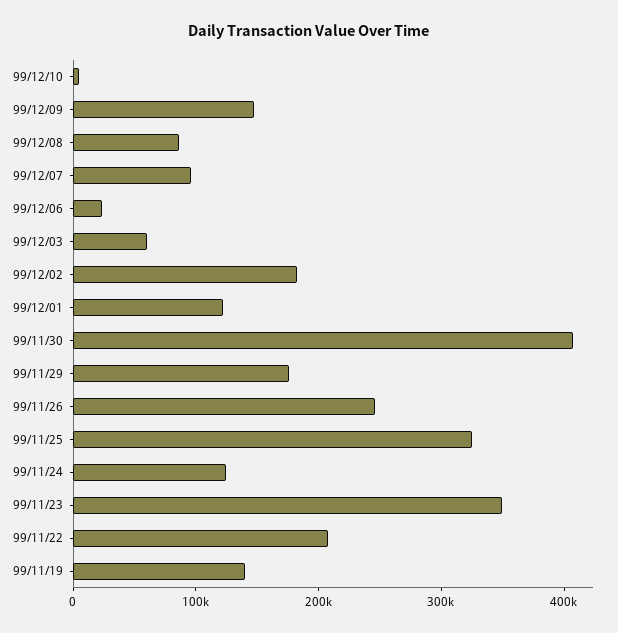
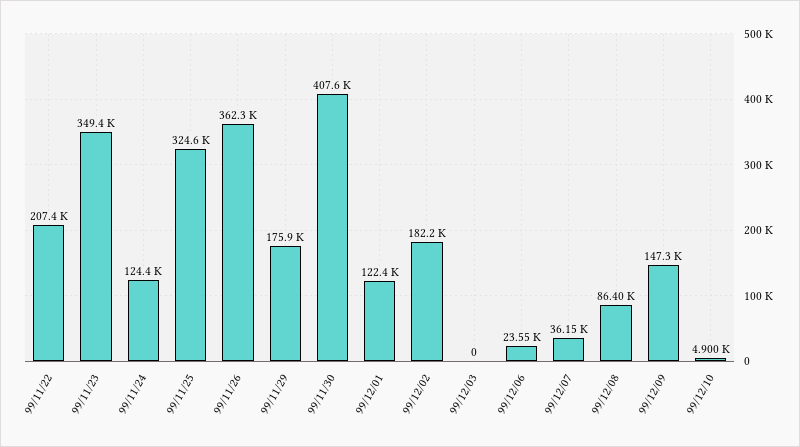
  {
    "99/12/10": 4900,
    "99/12/09": 147300,
    "99/12/08": 86400,
-   "99/12/07": 100000,
+   "99/12/07": 36150,
    "99/12/06": 23550,
-   "99/12/03": 60000,
+   "99/12/03": 0,
    "99/12/02": 182200,
    "99/12/01": 122400,
    "99/11/30": 407600,
    "99/11/29": 175900,
-   "99/11/26": 240000,
+   "99/11/26": 362300,
    "99/11/25": 324600,
    "99/11/24": 124400,
    "99/11/23": 349400,
-   "99/11/22": 207400,
+   "99/11/22": 207400
-   "99/11/19": 140000
  }

